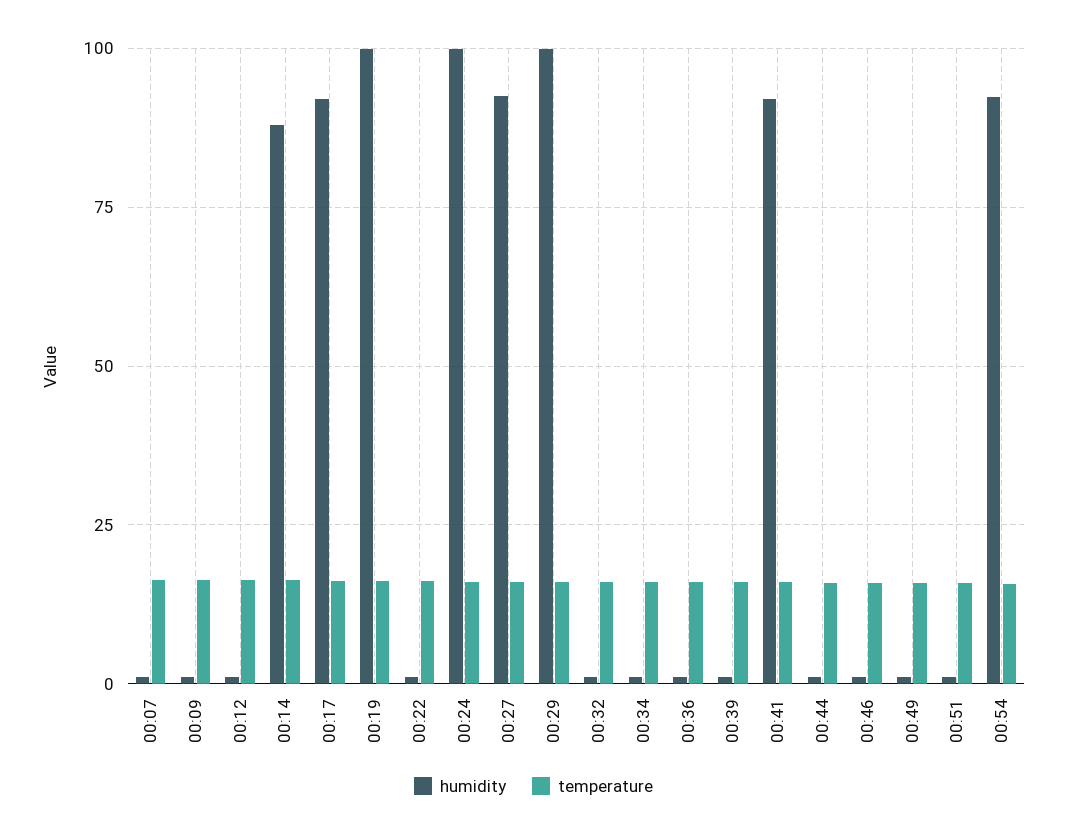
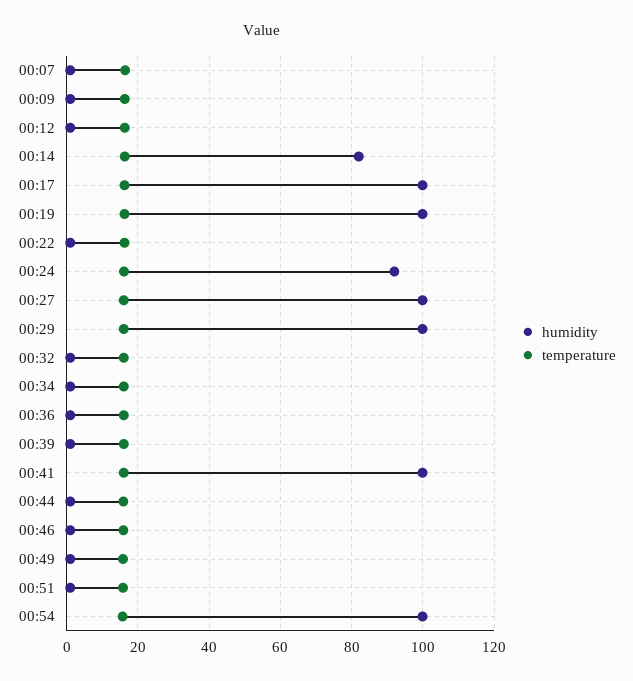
  {
    "humidity": {
      "00:07": 2,
      "00:09": 2,
      "00:12": 2,
-     "00:14": 87.5,
+     "00:14": 82,
-     "00:17": 92.5,
+     "00:17": 100,
      "00:19": 100,
      "00:22": 2,
-     "00:24": 100,
+     "00:24": 92,
-     "00:27": 92.5,
+     "00:27": 100,
      "00:29": 100,
      "00:32": 2,
      "00:34": 2,
      "00:36": 2,
      "00:39": 2,
-     "00:41": 92.5,
+     "00:41": 100,
      "00:44": 2,
      "00:46": 2,
      "00:49": 2,
      "00:51": 2,
-     "00:54": 92.5
+     "00:54": 100
    },
    "temperature": {
      "00:07": 16,
      "00:09": 16,
      "00:12": 16,
      "00:14": 16,
      "00:17": 16,
      "00:19": 16,
      "00:22": 16,
      "00:24": 16,
      "00:27": 16,
      "00:29": 16,
      "00:32": 16,
      "00:34": 16,
      "00:36": 16,
      "00:39": 16,
      "00:41": 16,
      "00:44": 16,
      "00:46": 16,
      "00:49": 16,
      "00:51": 16,
      "00:54": 16
    }
  }

